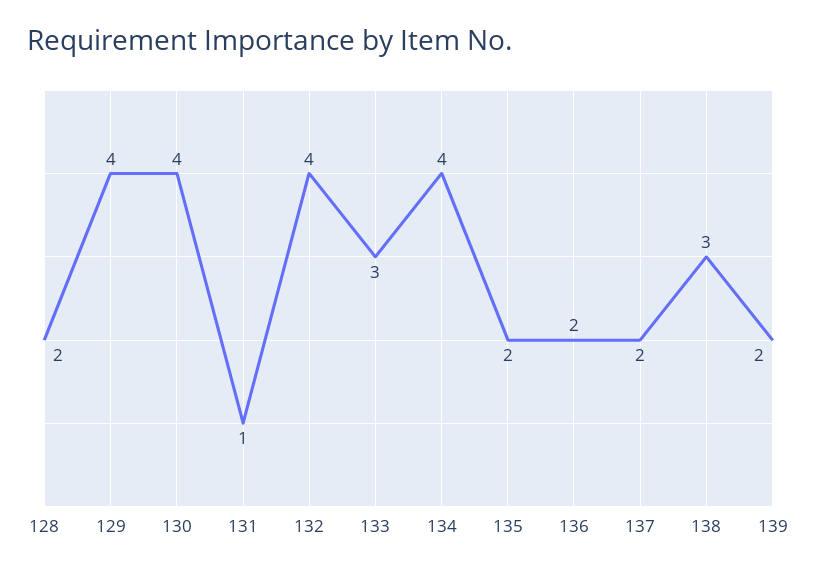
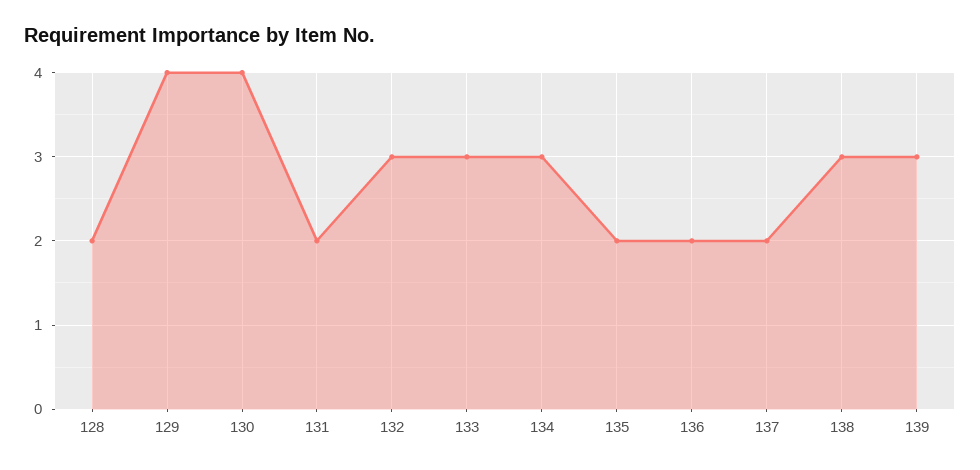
  {
    "128": 2,
    "129": 4,
    "130": 4,
-   "131": 1,
+   "131": 2,
-   "132": 4,
+   "132": 3,
    "133": 3,
-   "134": 4,
+   "134": 3,
    "135": 2,
    "136": 2,
    "137": 2,
    "138": 3,
-   "139": 2
+   "139": 3
  }

